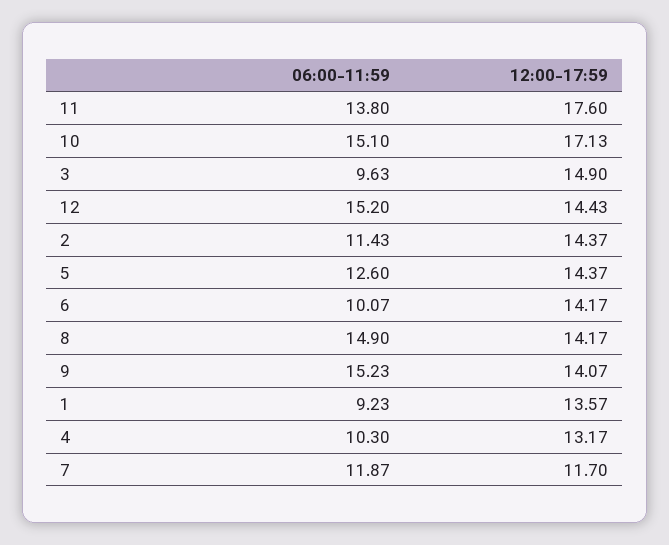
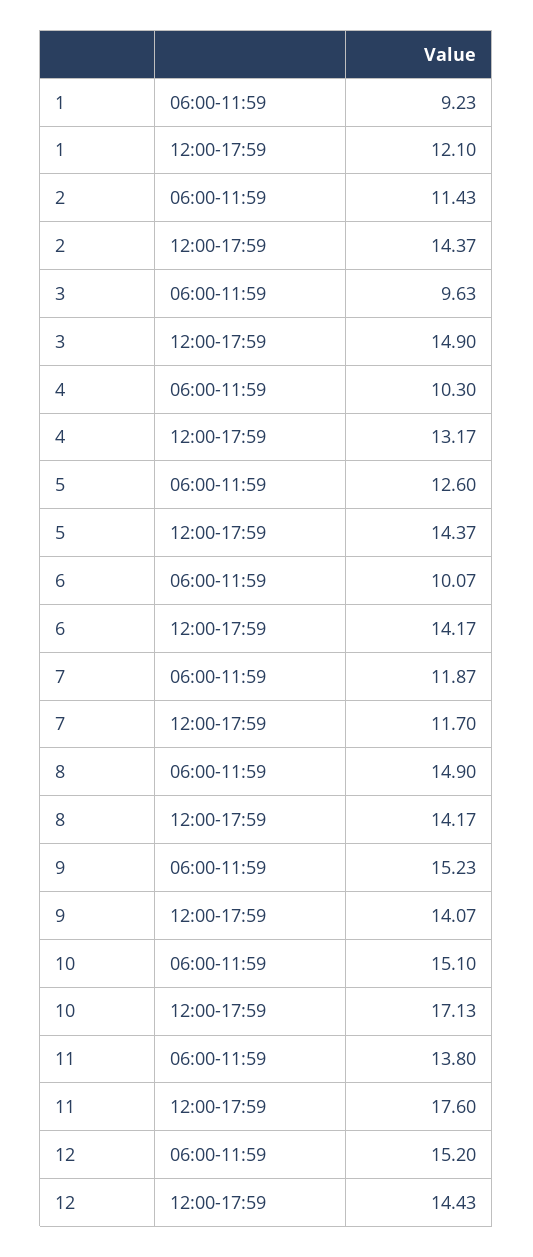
  {
    "06:00-11:59": {
      "11": 13.8,
      "10": 15.1,
      "3": 9.63,
      "12": 15.2,
      "2": 11.43,
      "5": 12.6,
      "6": 10.07,
      "8": 14.9,
      "9": 15.23,
      "1": 9.23,
      "4": 10.3,
      "7": 11.87
    },
    "12:00-17:59": {
      "11": 17.6,
      "10": 17.13,
      "3": 14.9,
      "12": 14.43,
      "2": 14.37,
      "5": 14.37,
      "6": 14.17,
      "8": 14.17,
      "9": 14.07,
-     "1": 13.57,
+     "1": 12.1,
      "4": 13.17,
      "7": 11.7
    }
  }

